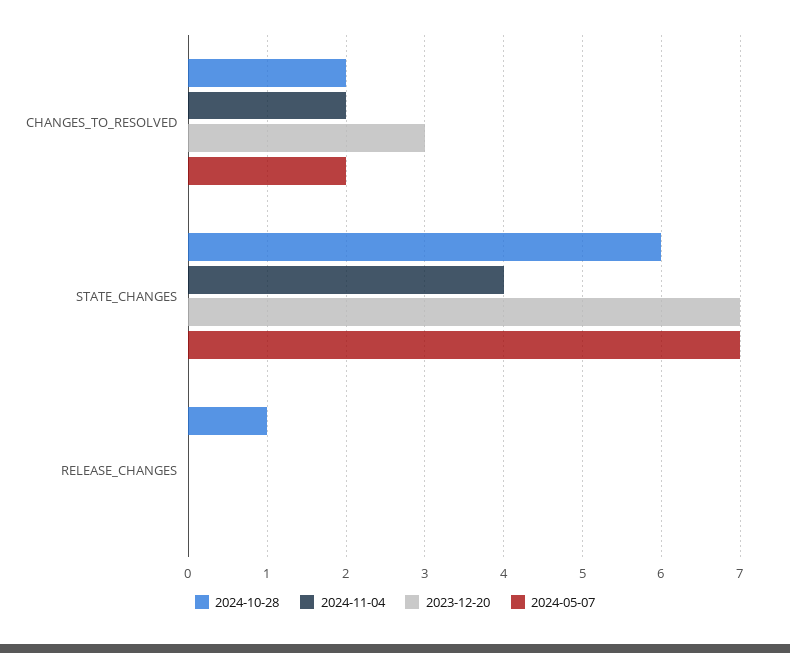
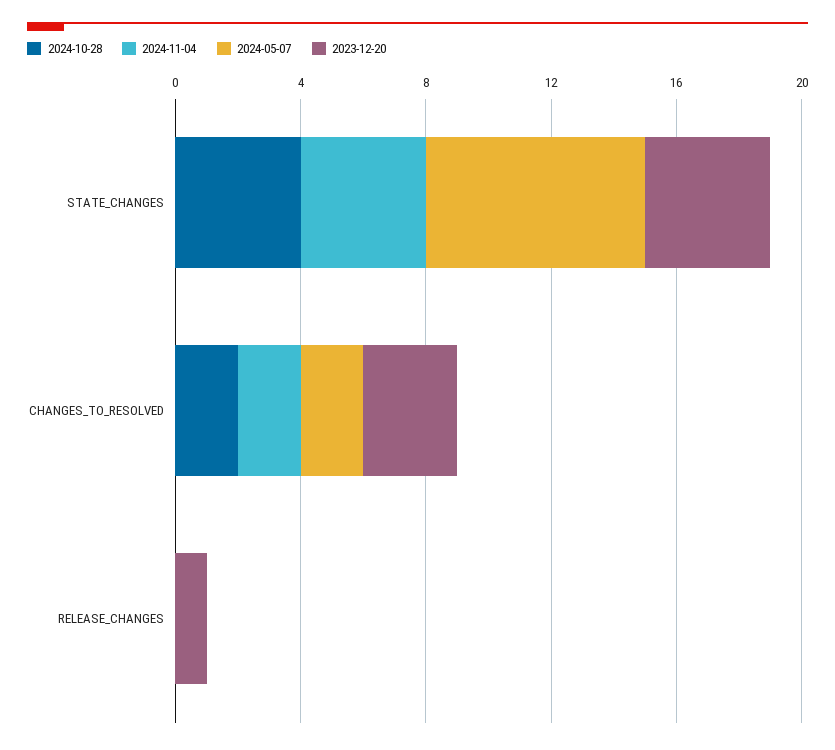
  {
    "2024-10-28": {
      "CHANGES_TO_RESOLVED": 2,
-     "STATE_CHANGES": 6,
+     "STATE_CHANGES": 4,
-     "RELEASE_CHANGES": 1
+     "RELEASE_CHANGES": 0
    },
    "2024-11-04": {
      "CHANGES_TO_RESOLVED": 2,
      "STATE_CHANGES": 4,
      "RELEASE_CHANGES": 0
    },
    "2023-12-20": {
      "CHANGES_TO_RESOLVED": 3,
-     "STATE_CHANGES": 7,
+     "STATE_CHANGES": 4,
-     "RELEASE_CHANGES": 0
+     "RELEASE_CHANGES": 1
    },
    "2024-05-07": {
      "CHANGES_TO_RESOLVED": 2,
      "STATE_CHANGES": 7,
      "RELEASE_CHANGES": 0
    }
  }

